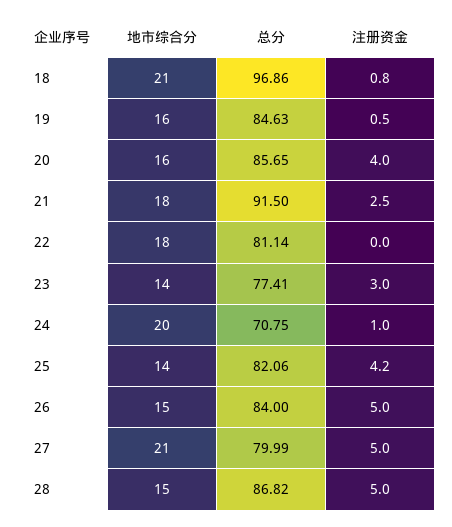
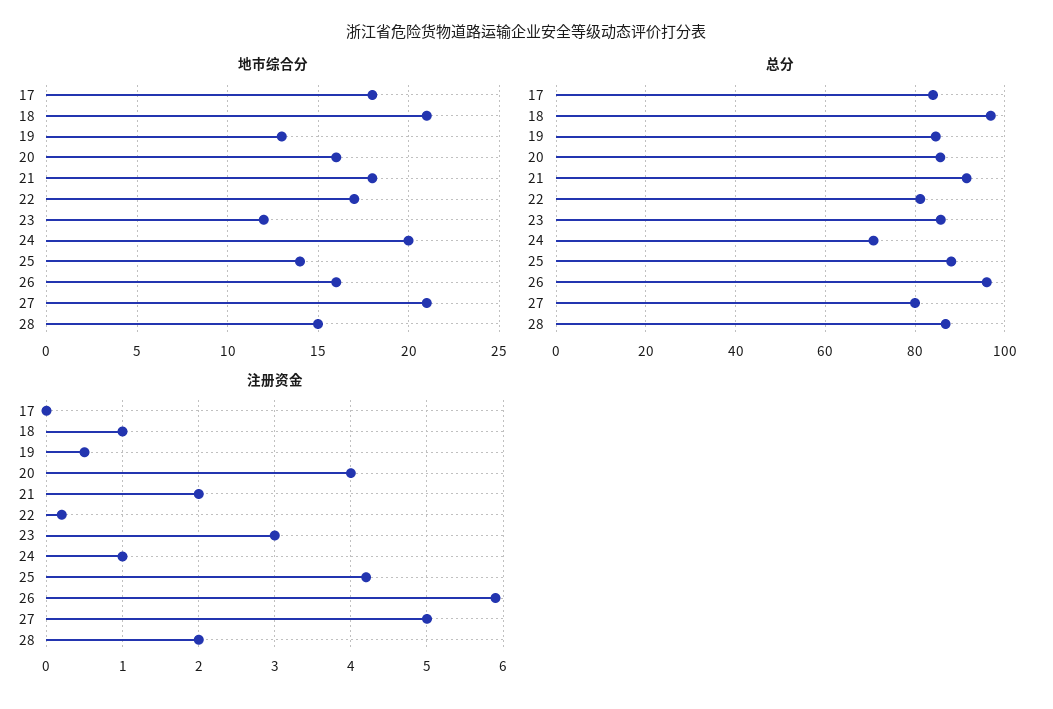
  {
    "地市综合分": {
      "18": 21,
-     "19": 16,
+     "19": 13,
      "20": 16,
      "21": 18,
-     "22": 18,
+     "22": 17,
-     "23": 14,
+     "23": 12,
      "24": 20,
      "25": 14,
-     "26": 15,
+     "26": 16,
      "27": 21,
-     "28": 15
+     "28": 15,
+     "17": 18
    },
    "总分": {
      "18": 96.86,
      "19": 84.63,
      "20": 85.65,
      "21": 91.5,
      "22": 81.14,
-     "23": 77.41,
+     "23": 86,
      "24": 70.75,
-     "25": 82.06,
+     "25": 88,
-     "26": 84,
+     "26": 96,
      "27": 79.99,
-     "28": 86.82
+     "28": 86.82,
+     "17": 84
    },
    "注册资金": {
-     "18": 0.8,
+     "18": 1,
      "19": 0.5,
      "20": 4,
-     "21": 2.5,
+     "21": 2,
-     "22": 0,
+     "22": 0.2,
      "23": 3,
      "24": 1,
      "25": 4.2,
-     "26": 5,
+     "26": 5.9,
      "27": 5,
-     "28": 5
+     "28": 2,
+     "17": 0
    }
  }

